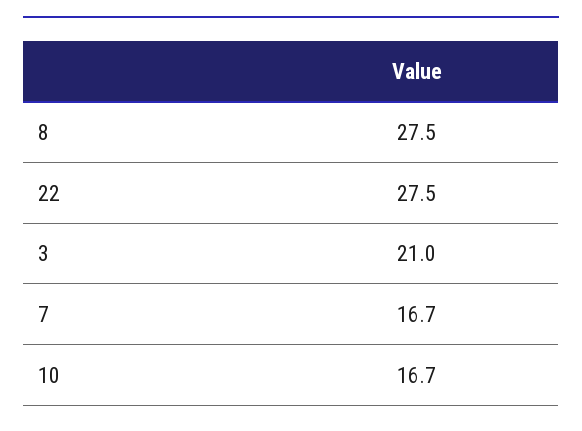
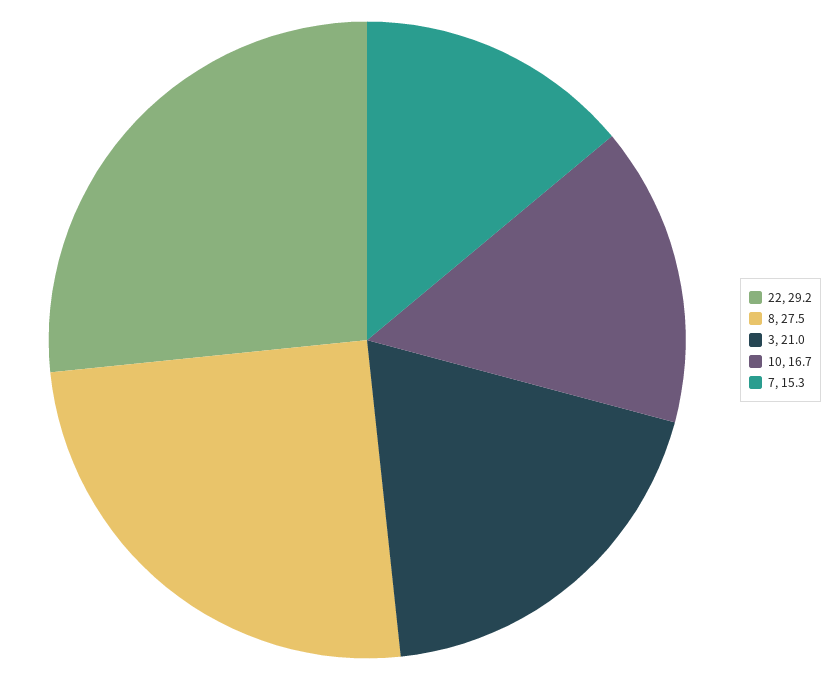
  {
    "8": 27.5,
-   "22": 27.5,
+   "22": 29.2,
    "3": 21,
-   "7": 16.7,
+   "7": 15.3,
    "10": 16.7
  }

